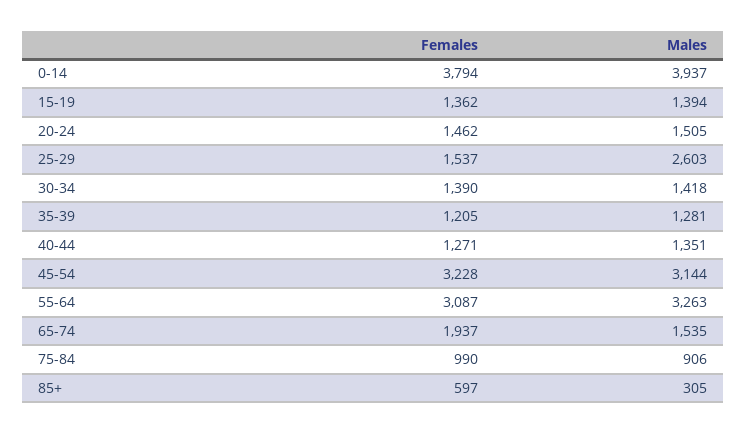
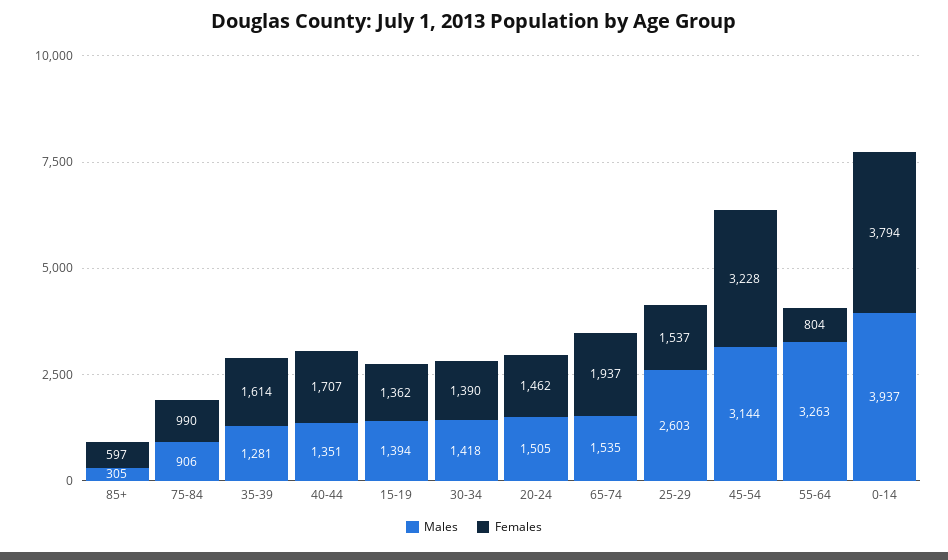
  {
    "Females": {
      "0-14": 3794,
      "15-19": 1362,
      "20-24": 1462,
      "25-29": 1537,
      "30-34": 1390,
-     "35-39": 1205,
+     "35-39": 1614,
-     "40-44": 1271,
+     "40-44": 1707,
      "45-54": 3228,
-     "55-64": 3087,
+     "55-64": 804,
      "65-74": 1937,
      "75-84": 990,
      "85+": 597
    },
    "Males": {
      "0-14": 3937,
      "15-19": 1394,
      "20-24": 1505,
      "25-29": 2603,
      "30-34": 1418,
      "35-39": 1281,
      "40-44": 1351,
      "45-54": 3144,
      "55-64": 3263,
      "65-74": 1535,
      "75-84": 906,
      "85+": 305
    }
  }

